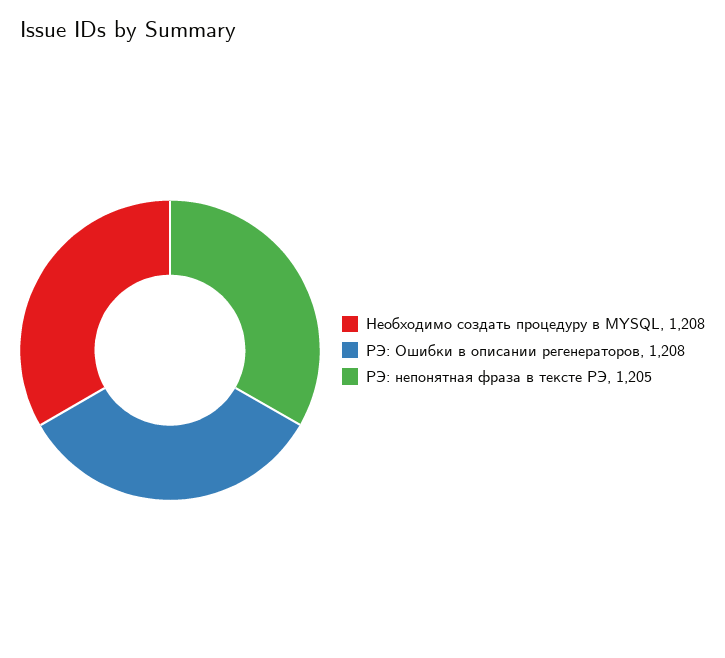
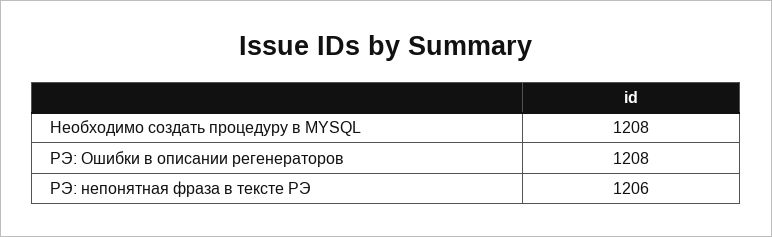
  {
    "Необходимо создать процедуру в MYSQL": 1208,
    "РЭ: Ошибки в описании регенераторов": 1208,
-   "РЭ: непонятная фраза в тексте РЭ": 1205
+   "РЭ: непонятная фраза в тексте РЭ": 1206
  }

